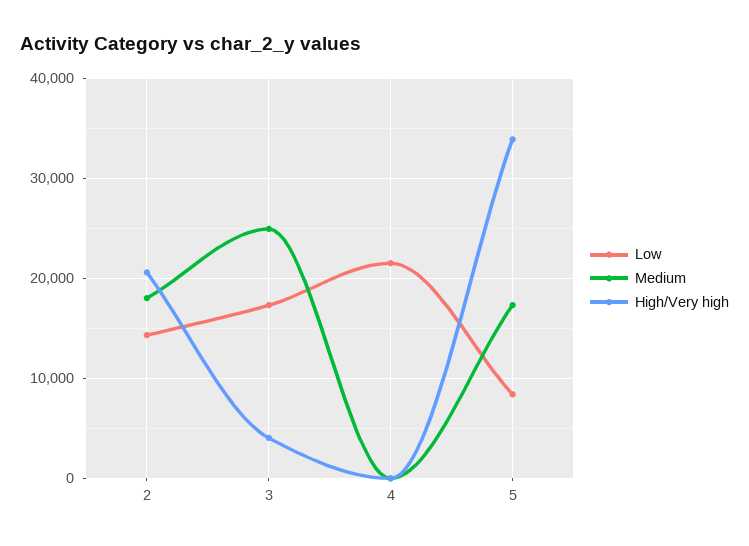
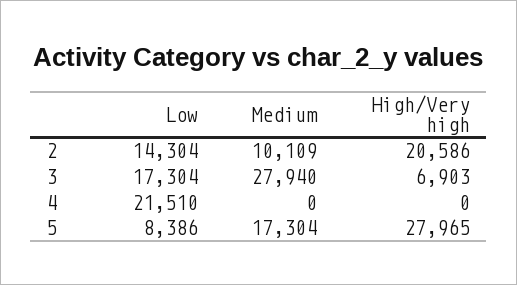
  {
    "Low": {
      "2": 14304,
      "3": 17304,
      "4": 21510,
      "5": 8386
    },
    "Medium": {
-     "2": 18000,
+     "2": 10109,
-     "3": 25000,
+     "3": 27940,
      "4": 0,
      "5": 17304
    },
    "High/Very high": {
      "2": 20586,
-     "3": 4000,
+     "3": 6903,
      "4": 0,
-     "5": 34000
+     "5": 27965
    }
  }

